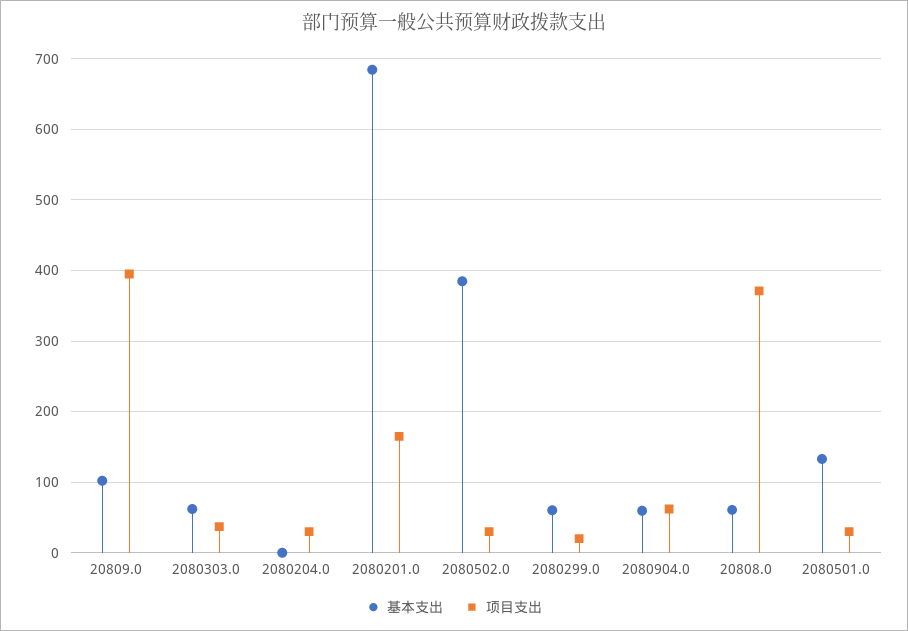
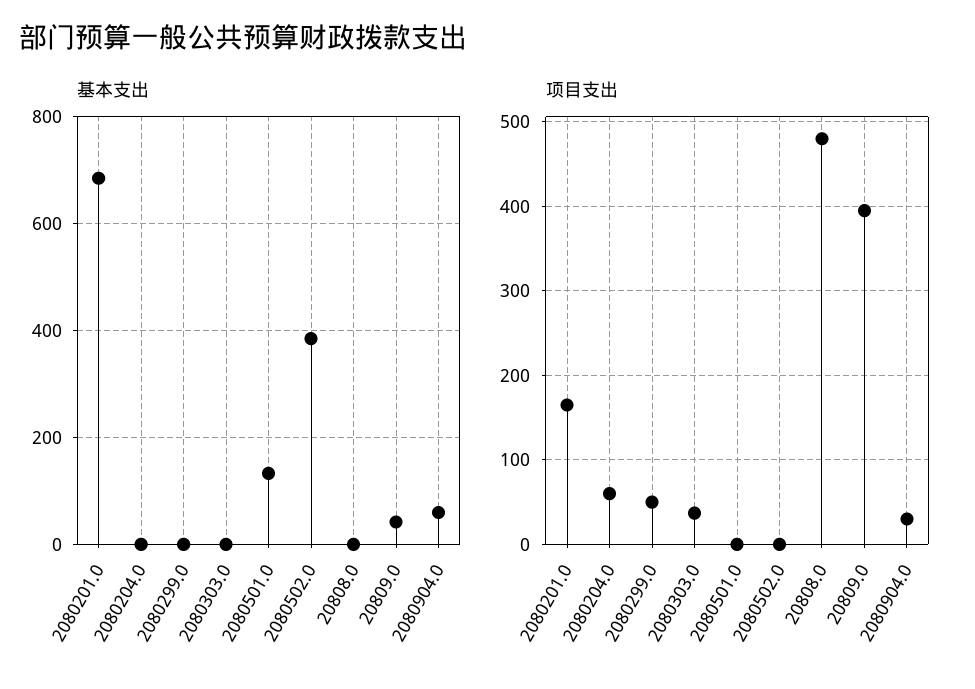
  {
    "基本支出": {
-     "20809.0": 100,
+     "20809.0": 40,
-     "2080303.0": 60,
+     "2080303.0": 0,
      "2080204.0": 0,
      "2080201.0": 680,
      "2080502.0": 380,
-     "2080299.0": 60,
+     "2080299.0": 0,
      "2080904.0": 60,
-     "20808.0": 60,
+     "20808.0": 0,
      "2080501.0": 130
    },
    "项目支出": {
      "20809.0": 400,
      "2080303.0": 40,
-     "2080204.0": 30,
+     "2080204.0": 60,
      "2080201.0": 170,
-     "2080502.0": 30,
+     "2080502.0": 0,
-     "2080299.0": 20,
+     "2080299.0": 50,
-     "2080904.0": 60,
+     "2080904.0": 30,
-     "20808.0": 370,
+     "20808.0": 480,
-     "2080501.0": 30
+     "2080501.0": 0
    }
  }

